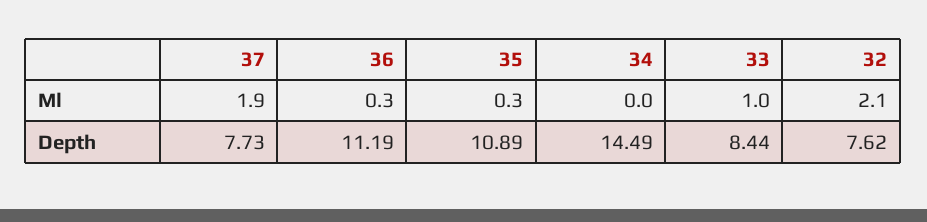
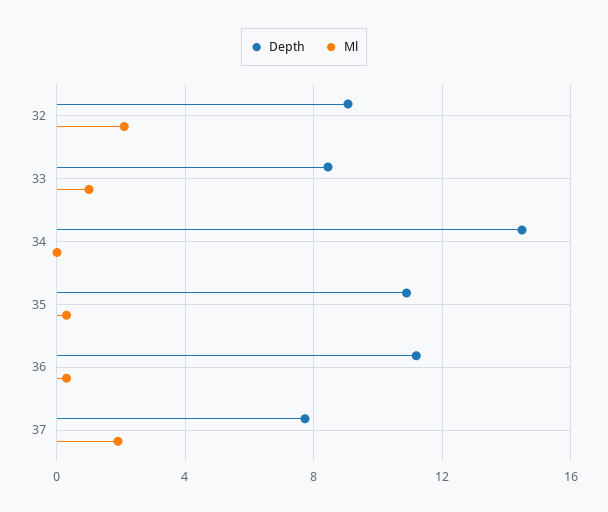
  {
    "Ml": {
      "37": 1.9,
      "36": 0.3,
      "35": 0.3,
      "34": 0,
      "33": 1,
      "32": 2.1
    },
    "Depth": {
      "37": 7.73,
      "36": 11.19,
      "35": 10.89,
      "34": 14.49,
      "33": 8.44,
-     "32": 7.62
+     "32": 9
    }
  }

